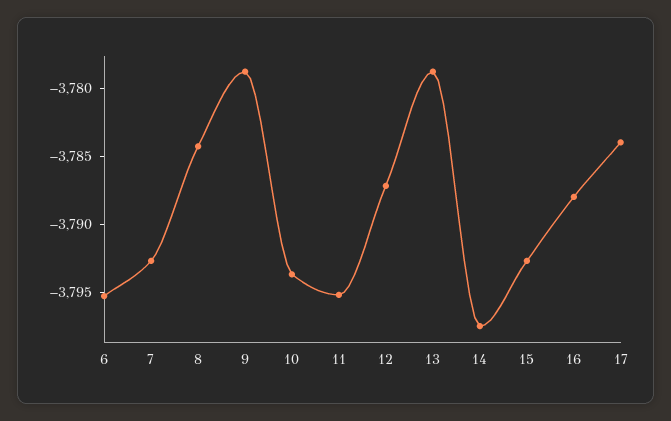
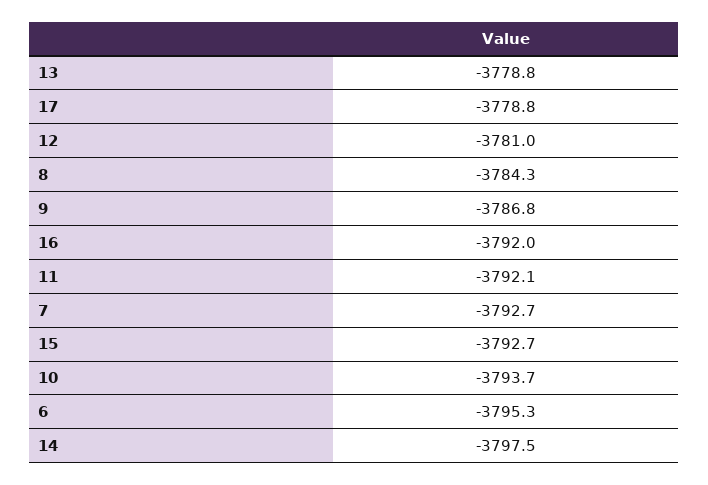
  {
    "6": -3795.3,
    "7": -3792.7,
    "8": -3784.3,
-   "9": -3779,
+   "9": -3786.8,
    "10": -3793.7,
-   "11": -3795,
+   "11": -3792.1,
-   "12": -3787,
+   "12": -3781,
    "13": -3778.8,
    "14": -3797.5,
    "15": -3792.7,
-   "16": -3788,
+   "16": -3792,
-   "17": -3784
+   "17": -3778.8
  }

